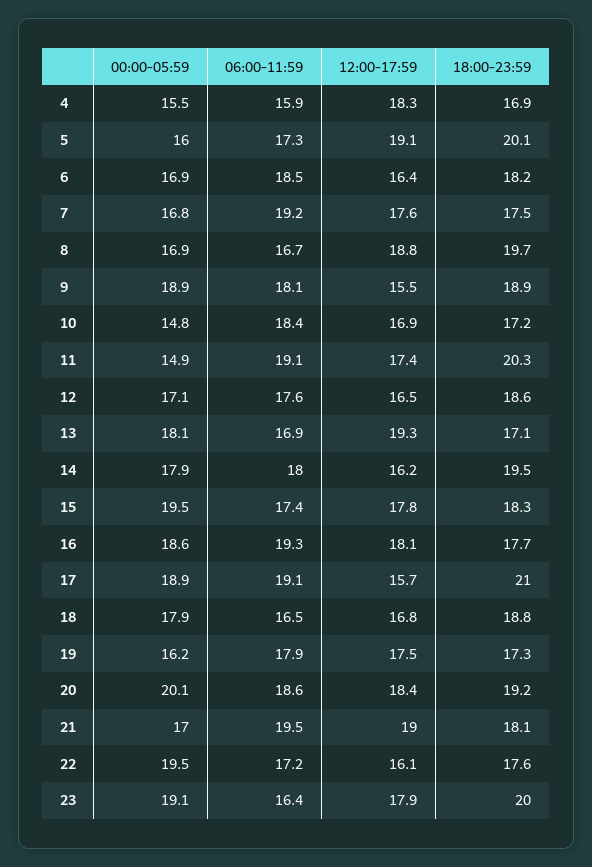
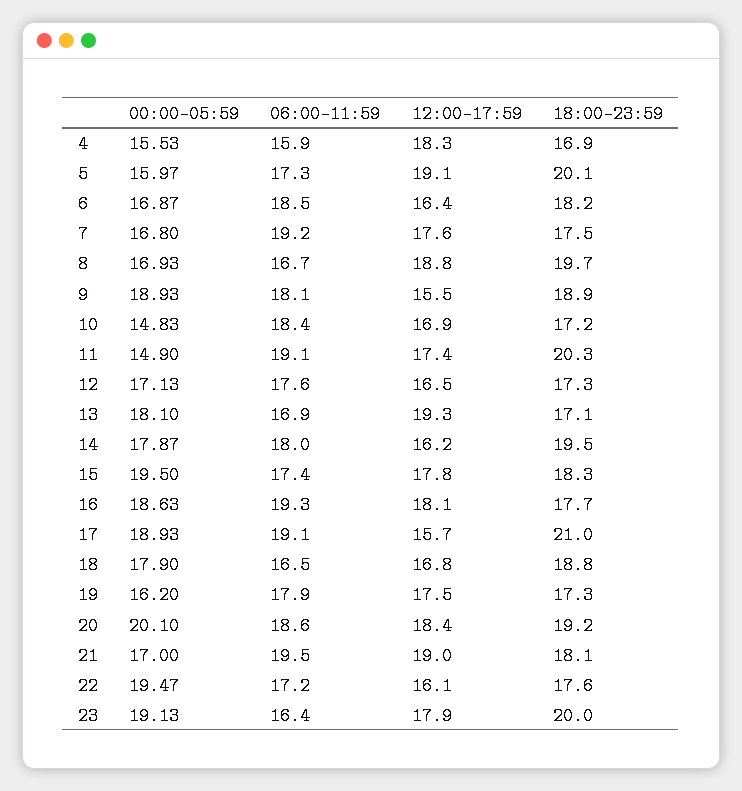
  {
    "00:00-05:59": {
      "4": 15.53,
      "5": 15.97,
      "6": 16.87,
      "7": 16.8,
      "8": 16.93,
      "9": 18.93,
      "10": 14.83,
      "11": 14.9,
      "12": 17.13,
      "13": 18.1,
      "14": 17.87,
      "15": 19.5,
      "16": 18.63,
      "17": 18.93,
      "18": 17.9,
      "19": 16.2,
      "20": 20.1,
      "21": 17,
      "22": 19.47,
      "23": 19.13
    },
    "06:00-11:59": {
      "4": 15.9,
      "5": 17.3,
      "6": 18.5,
      "7": 19.2,
      "8": 16.7,
      "9": 18.1,
      "10": 18.4,
      "11": 19.1,
      "12": 17.6,
      "13": 16.9,
      "14": 18,
      "15": 17.4,
      "16": 19.3,
      "17": 19.1,
      "18": 16.5,
      "19": 17.9,
      "20": 18.6,
      "21": 19.5,
      "22": 17.2,
      "23": 16.4
    },
    "12:00-17:59": {
      "4": 18.3,
      "5": 19.1,
      "6": 16.4,
      "7": 17.6,
      "8": 18.8,
      "9": 15.5,
      "10": 16.9,
      "11": 17.4,
      "12": 16.5,
      "13": 19.3,
      "14": 16.2,
      "15": 17.8,
      "16": 18.1,
      "17": 15.7,
      "18": 16.8,
      "19": 17.5,
      "20": 18.4,
      "21": 19,
      "22": 16.1,
      "23": 17.9
    },
    "18:00-23:59": {
      "4": 16.9,
      "5": 20.1,
      "6": 18.2,
      "7": 17.5,
      "8": 19.7,
      "9": 18.9,
      "10": 17.2,
      "11": 20.3,
-     "12": 18.6,
+     "12": 17.3,
      "13": 17.1,
      "14": 19.5,
      "15": 18.3,
      "16": 17.7,
      "17": 21,
      "18": 18.8,
      "19": 17.3,
      "20": 19.2,
      "21": 18.1,
      "22": 17.6,
      "23": 20
    }
  }

